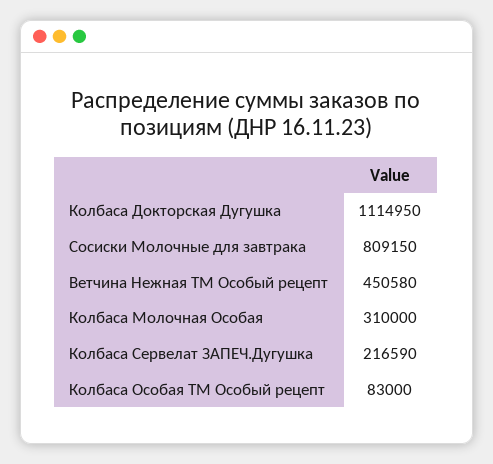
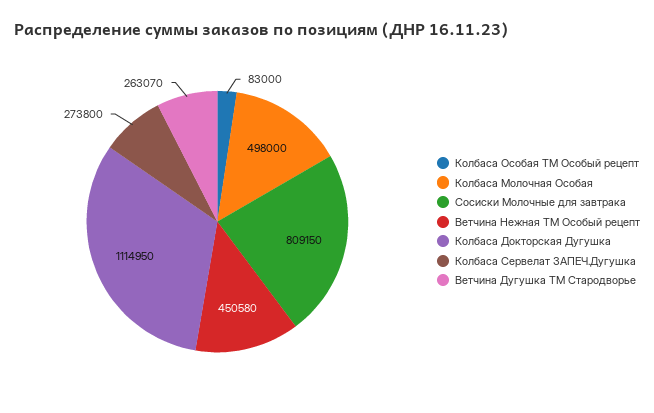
  {
    "Колбаса Докторская Дугушка": 1114950,
    "Сосиски Молочные для завтрака": 809150,
    "Ветчина Нежная ТМ Особый рецепт": 450580,
-   "Колбаса Молочная Особая": 310000,
+   "Колбаса Молочная Особая": 498000,
-   "Колбаса Сервелат ЗАПЕЧ.Дугушка": 216590,
+   "Колбаса Сервелат ЗАПЕЧ.Дугушка": 273800,
-   "Колбаса Особая ТМ Особый рецепт": 83000
+   "Колбаса Особая ТМ Особый рецепт": 83000,
+   "Ветчина Дугушка ТМ Стародворье": 263070
  }

